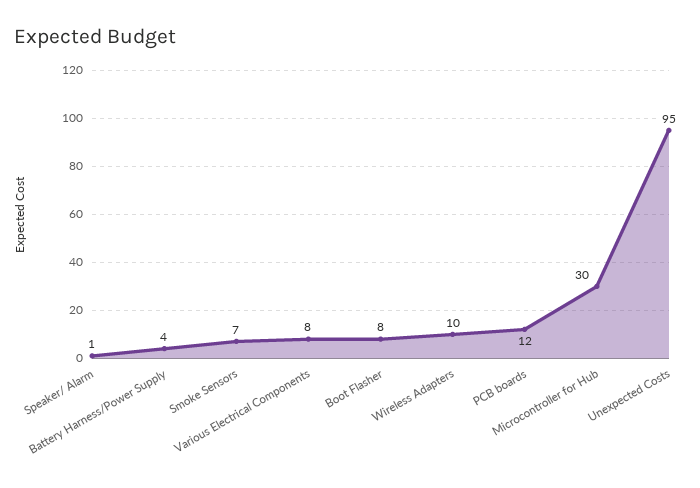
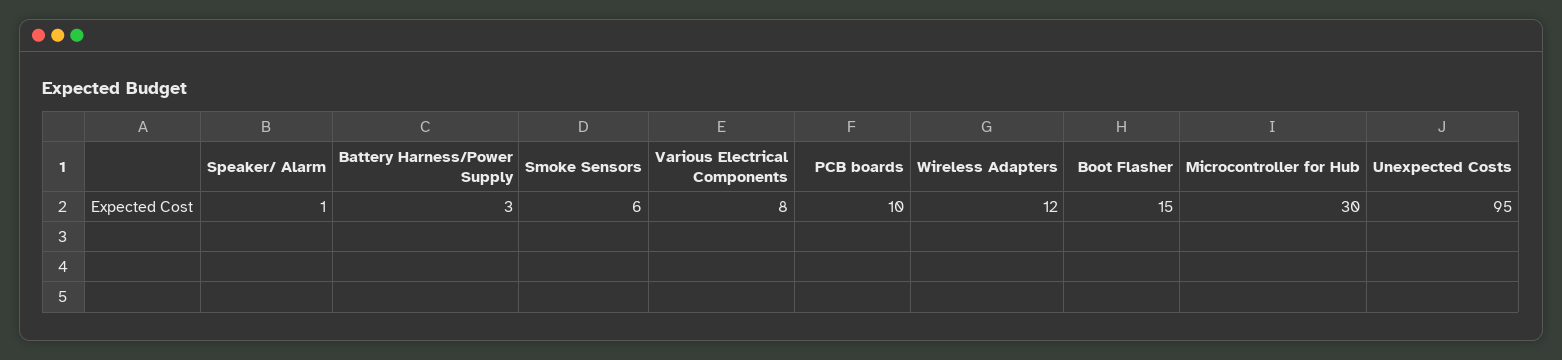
  {
    "Speaker/ Alarm": 1,
-   "Battery Harness/Power Supply": 4,
+   "Battery Harness/Power Supply": 3,
-   "Smoke Sensors": 7,
+   "Smoke Sensors": 6,
    "Various Electrical Components": 8,
-   "Boot Flasher": 8,
+   "Boot Flasher": 15,
-   "Wireless Adapters": 10,
+   "Wireless Adapters": 12,
-   "PCB boards": 12,
+   "PCB boards": 10,
    "Microcontroller for Hub": 30,
    "Unexpected Costs": 95
  }

